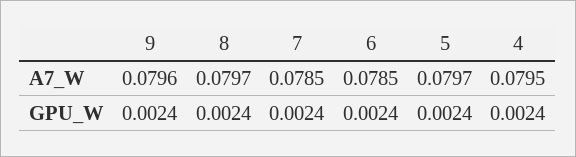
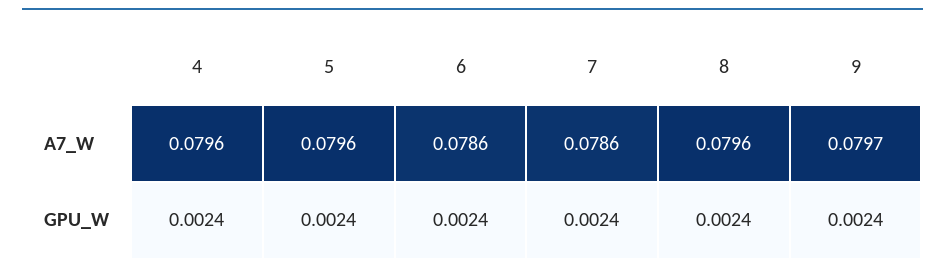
  {
    "9": {
-     "A7_W": 0.0796,
+     "A7_W": 0.0797,
      "GPU_W": 0.0024
    },
    "8": {
-     "A7_W": 0.0797,
+     "A7_W": 0.0796,
      "GPU_W": 0.0024
    },
    "7": {
-     "A7_W": 0.0785,
+     "A7_W": 0.0786,
      "GPU_W": 0.0024
    },
    "6": {
-     "A7_W": 0.0785,
+     "A7_W": 0.0786,
      "GPU_W": 0.0024
    },
    "5": {
-     "A7_W": 0.0797,
+     "A7_W": 0.0796,
      "GPU_W": 0.0024
    },
    "4": {
-     "A7_W": 0.0795,
+     "A7_W": 0.0796,
      "GPU_W": 0.0024
    }
  }

